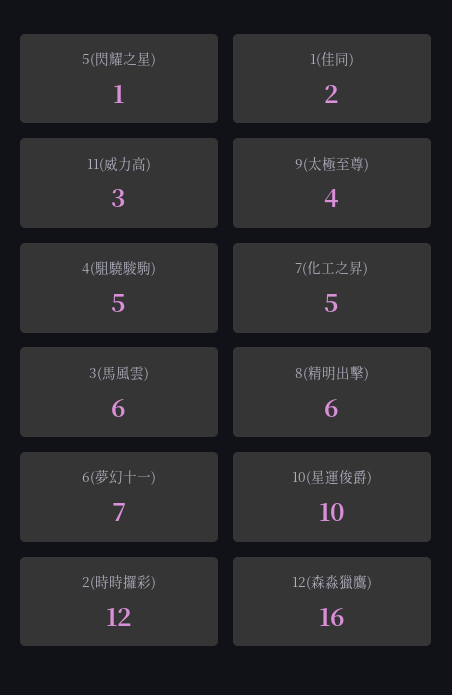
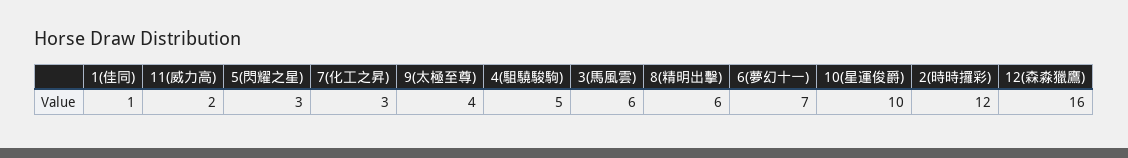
  {
-   "5(閃耀之星)": 1,
+   "5(閃耀之星)": 3,
-   "1(佳同)": 2,
+   "1(佳同)": 1,
-   "11(威力高)": 3,
+   "11(威力高)": 2,
    "9(太極至尊)": 4,
    "4(駔驍駿駒)": 5,
-   "7(化工之昇)": 5,
+   "7(化工之昇)": 3,
    "3(馬風雲)": 6,
    "8(精明出擊)": 6,
    "6(夢幻十一)": 7,
    "10(星運俊爵)": 10,
    "2(時時攞彩)": 12,
    "12(森淼獵鷹)": 16
  }

